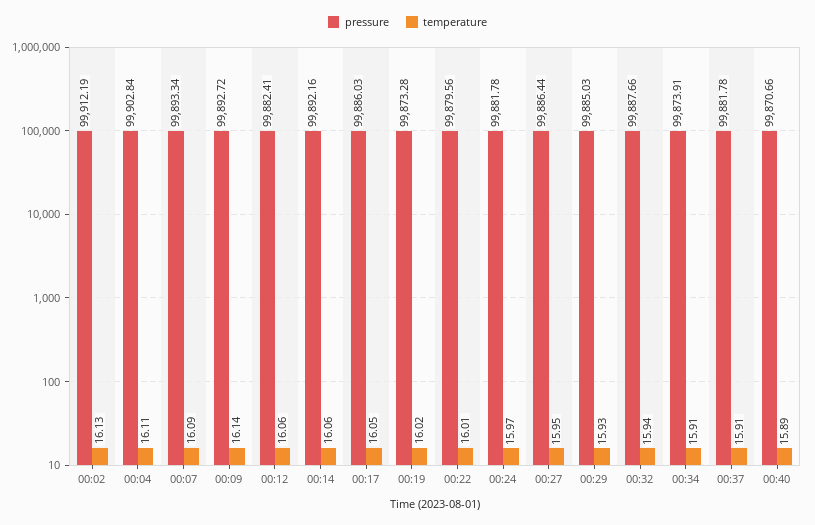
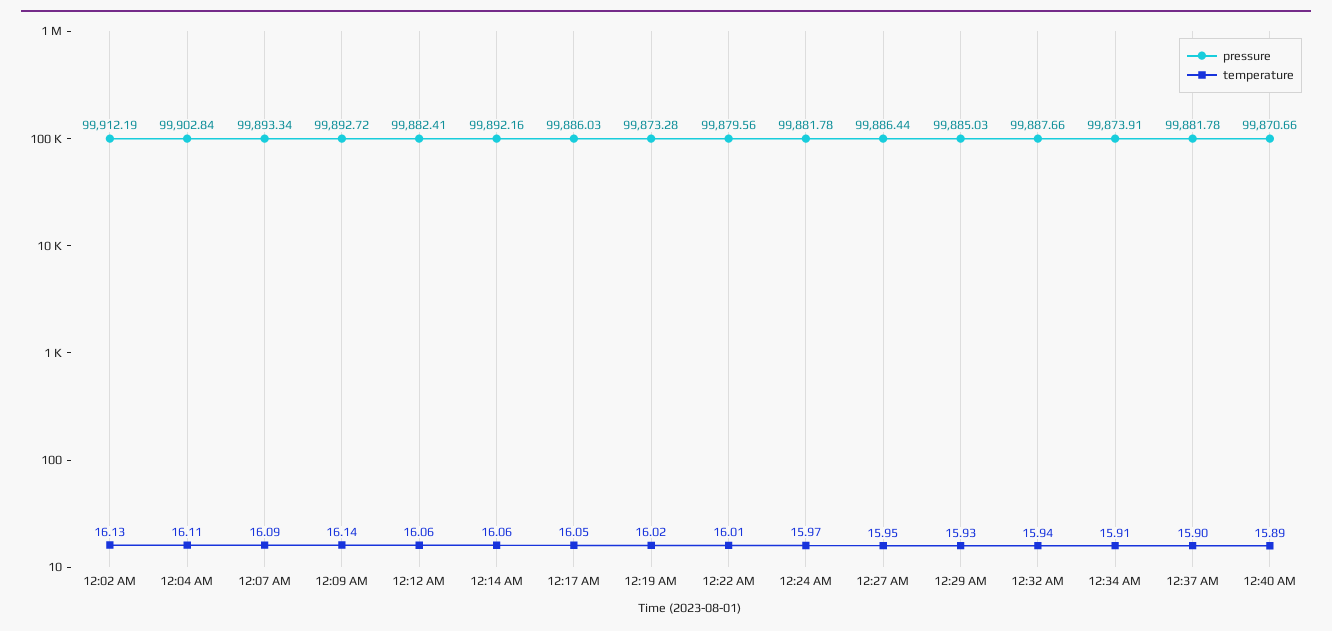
  {
    "pressure": {
      "00:02": 99912.19,
      "00:04": 99902.84,
      "00:07": 99893.34,
      "00:09": 99892.72,
      "00:12": 99882.41,
      "00:14": 99892.16,
      "00:17": 99886.03,
      "00:19": 99873.28,
      "00:22": 99879.56,
      "00:24": 99881.78,
      "00:27": 99886.44,
      "00:29": 99885.03,
      "00:32": 99887.66,
      "00:34": 99873.91,
      "00:37": 99881.78,
      "00:40": 99870.66
    },
    "temperature": {
      "00:02": 16.13,
      "00:04": 16.11,
      "00:07": 16.09,
      "00:09": 16.14,
      "00:12": 16.06,
      "00:14": 16.06,
      "00:17": 16.05,
      "00:19": 16.02,
      "00:22": 16.01,
      "00:24": 15.97,
      "00:27": 15.95,
      "00:29": 15.93,
      "00:32": 15.94,
      "00:34": 15.91,
-     "00:37": 15.91,
+     "00:37": 15.9,
      "00:40": 15.89
    }
  }

